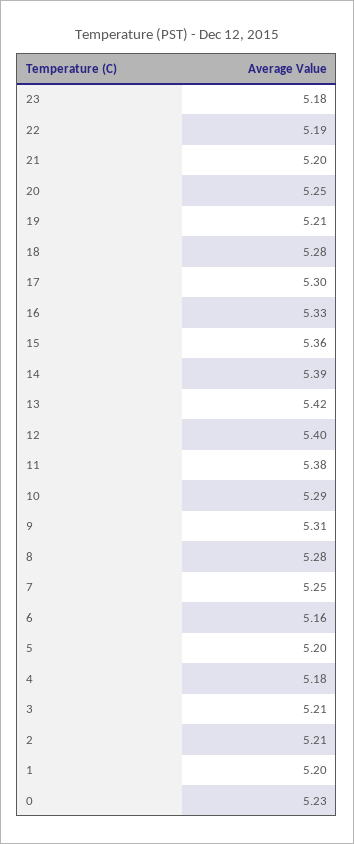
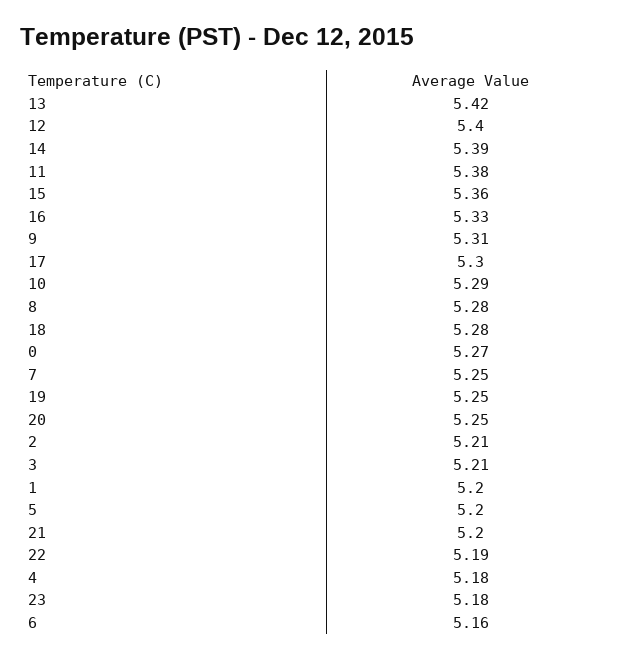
  {
    "23": 5.18,
    "22": 5.19,
    "21": 5.2,
    "20": 5.25,
-   "19": 5.21,
+   "19": 5.25,
    "18": 5.28,
    "17": 5.3,
    "16": 5.33,
    "15": 5.36,
    "14": 5.39,
    "13": 5.42,
    "12": 5.4,
    "11": 5.38,
    "10": 5.29,
    "9": 5.31,
    "8": 5.28,
    "7": 5.25,
    "6": 5.16,
    "5": 5.2,
    "4": 5.18,
    "3": 5.21,
    "2": 5.21,
    "1": 5.2,
-   "0": 5.23
+   "0": 5.27
  }

